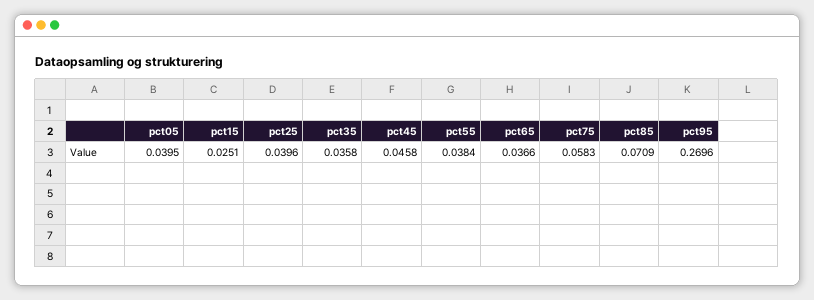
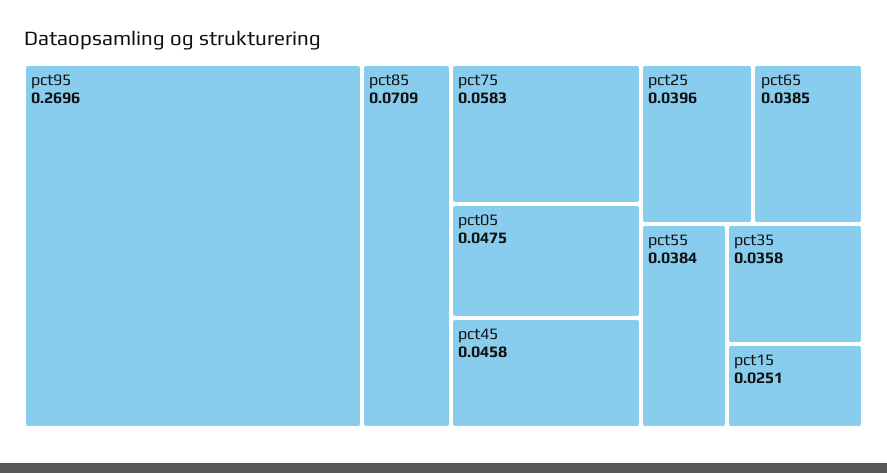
  {
-   "pct05": 0.0395,
+   "pct05": 0.0475,
    "pct15": 0.0251,
    "pct25": 0.0396,
    "pct35": 0.0358,
    "pct45": 0.0458,
    "pct55": 0.0384,
-   "pct65": 0.0366,
+   "pct65": 0.0385,
    "pct75": 0.0583,
    "pct85": 0.0709,
    "pct95": 0.2696
  }

